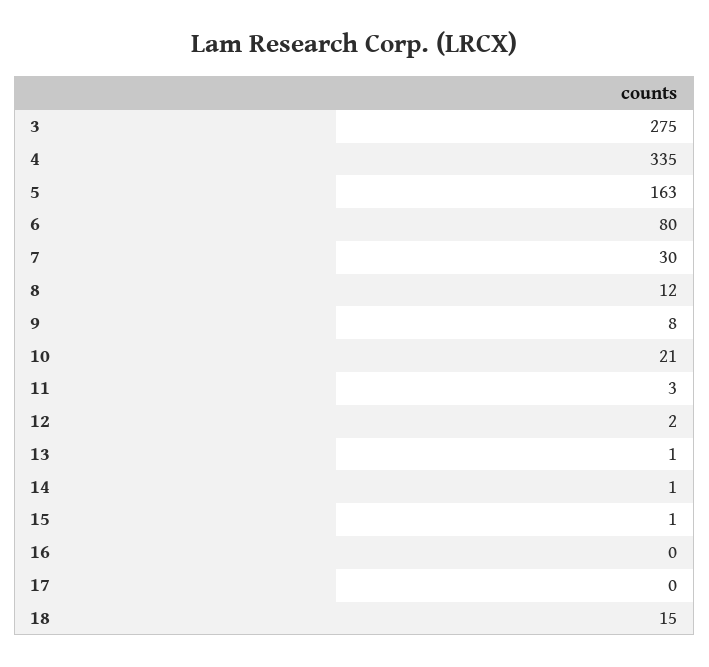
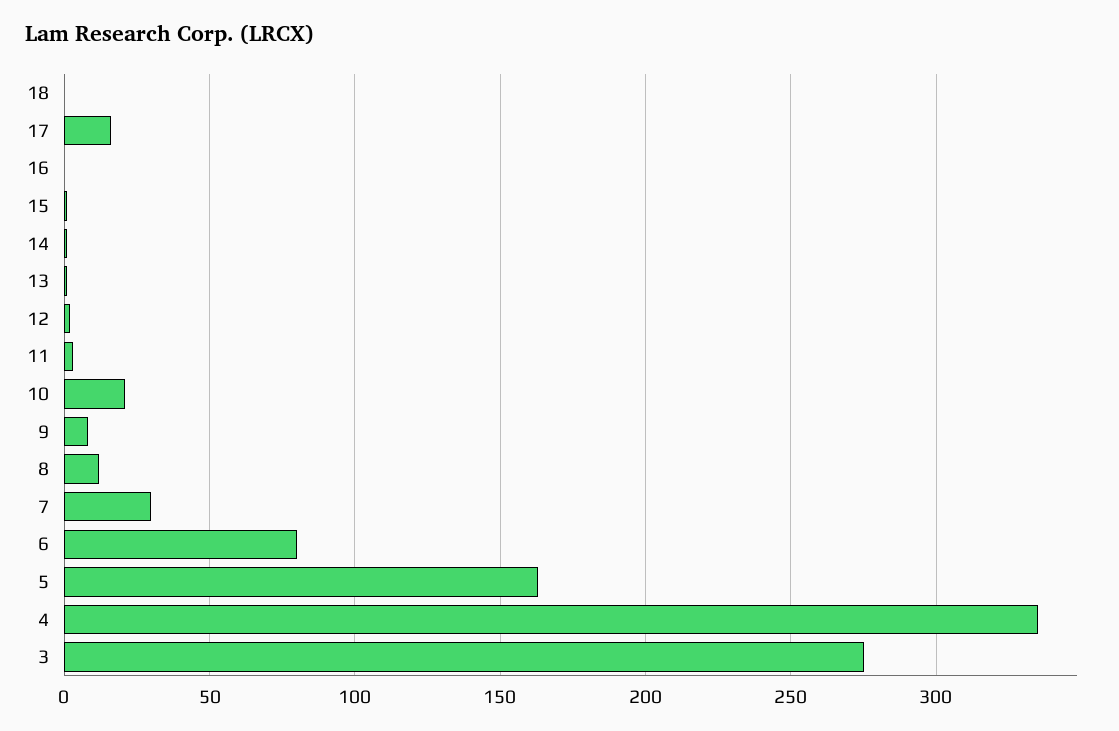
  {
    "3": 275,
    "4": 335,
    "5": 163,
    "6": 80,
    "7": 30,
    "8": 12,
    "9": 8,
    "10": 21,
    "11": 3,
    "12": 2,
    "13": 1,
    "14": 1,
    "15": 1,
    "16": 0,
-   "17": 0,
+   "17": 15,
-   "18": 15
+   "18": 0
  }

